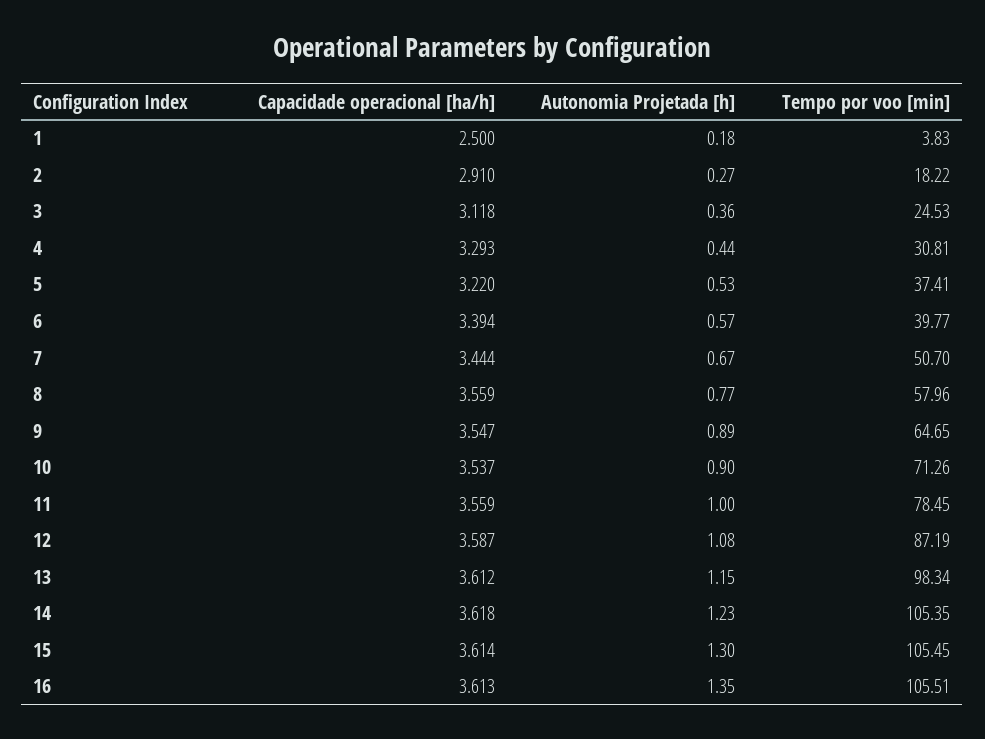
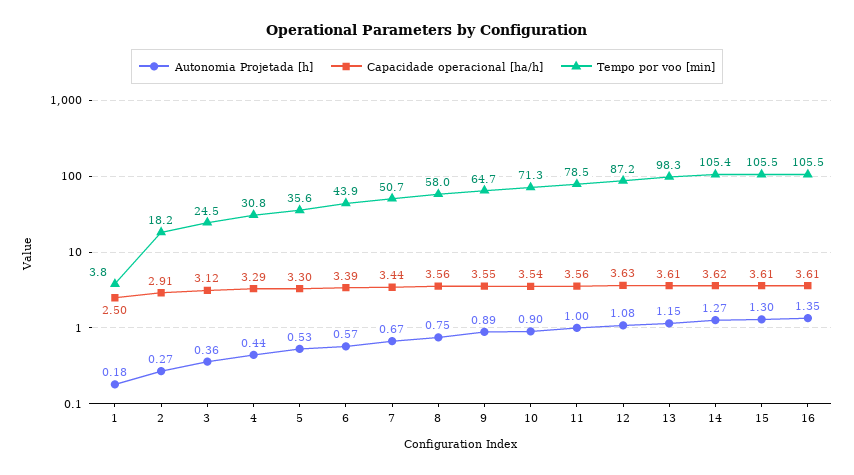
  {
    "Capacidade operacional [ha/h]": {
      "1": 2.5,
      "2": 2.91,
      "3": 3.118,
      "4": 3.293,
-     "5": 3.22,
+     "5": 3.3,
      "6": 3.394,
      "7": 3.444,
      "8": 3.559,
      "9": 3.547,
      "10": 3.537,
      "11": 3.559,
-     "12": 3.587,
+     "12": 3.63,
      "13": 3.612,
      "14": 3.618,
      "15": 3.614,
      "16": 3.613
    },
    "Autonomia Projetada [h]": {
      "1": 0.18,
      "2": 0.27,
      "3": 0.36,
      "4": 0.44,
      "5": 0.53,
      "6": 0.57,
      "7": 0.67,
-     "8": 0.77,
+     "8": 0.75,
      "9": 0.89,
      "10": 0.9,
      "11": 1,
      "12": 1.08,
      "13": 1.15,
-     "14": 1.23,
+     "14": 1.27,
      "15": 1.3,
      "16": 1.35
    },
    "Tempo por voo [min]": {
      "1": 3.83,
      "2": 18.22,
      "3": 24.53,
      "4": 30.81,
-     "5": 37.41,
+     "5": 35.6,
-     "6": 39.77,
+     "6": 43.9,
      "7": 50.7,
      "8": 57.96,
      "9": 64.65,
      "10": 71.26,
      "11": 78.45,
      "12": 87.19,
      "13": 98.34,
      "14": 105.35,
      "15": 105.45,
      "16": 105.51
    }
  }

